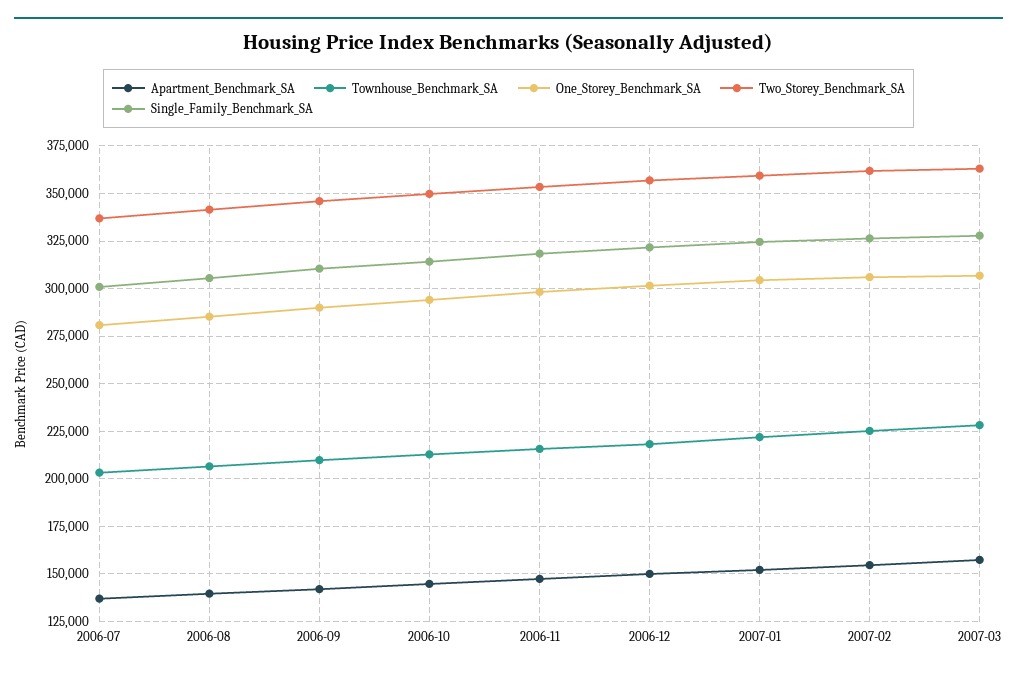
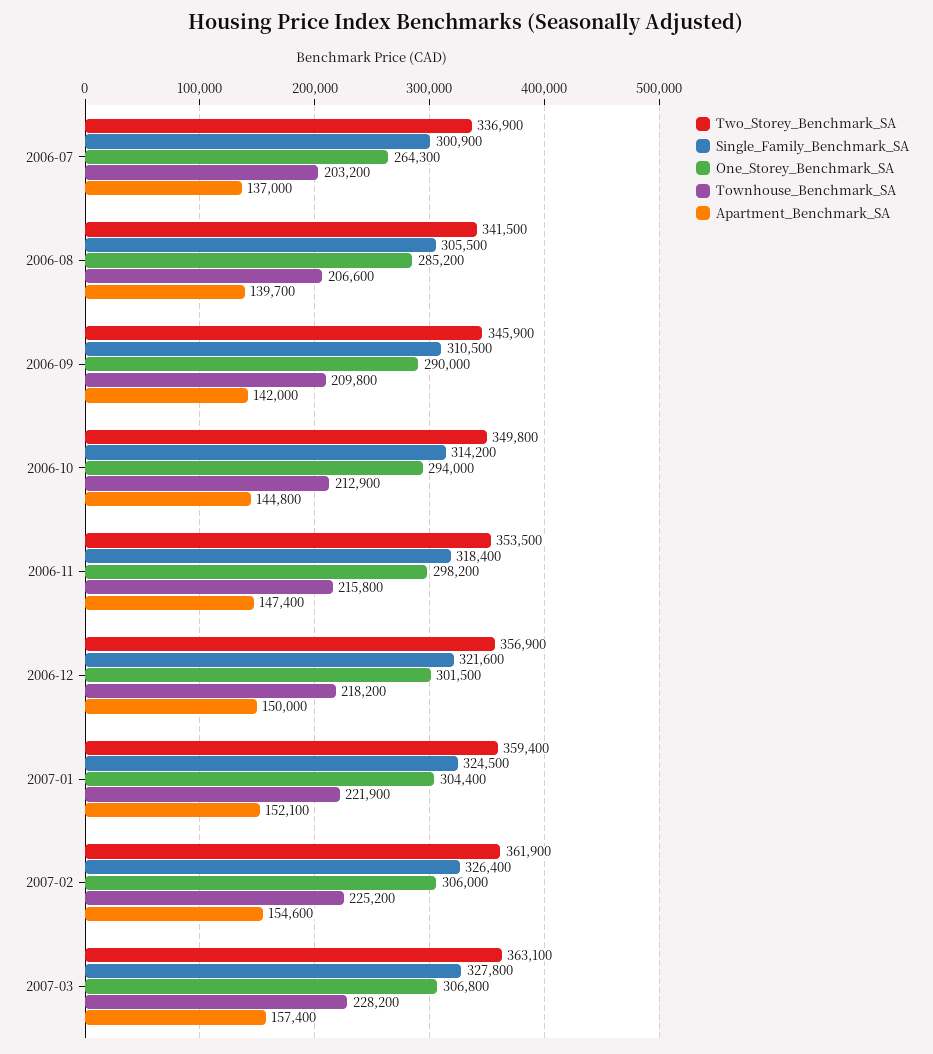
  {
    "Apartment_Benchmark_SA": {
      "2006-07": 137000,
      "2006-08": 139700,
      "2006-09": 142000,
      "2006-10": 144800,
      "2006-11": 147400,
      "2006-12": 150000,
      "2007-01": 152100,
      "2007-02": 154600,
      "2007-03": 157400
    },
    "Townhouse_Benchmark_SA": {
      "2006-07": 203200,
      "2006-08": 206600,
      "2006-09": 209800,
      "2006-10": 212900,
      "2006-11": 215800,
      "2006-12": 218200,
      "2007-01": 221900,
      "2007-02": 225200,
      "2007-03": 228200
    },
    "One_Storey_Benchmark_SA": {
-     "2006-07": 280000,
+     "2006-07": 264300,
      "2006-08": 285200,
      "2006-09": 290000,
      "2006-10": 294000,
      "2006-11": 298200,
      "2006-12": 301500,
      "2007-01": 304400,
      "2007-02": 306000,
      "2007-03": 306800
    },
    "Two_Storey_Benchmark_SA": {
      "2006-07": 336900,
      "2006-08": 341500,
      "2006-09": 345900,
      "2006-10": 349800,
      "2006-11": 353500,
      "2006-12": 356900,
      "2007-01": 359400,
      "2007-02": 361900,
      "2007-03": 363100
    },
    "Single_Family_Benchmark_SA": {
      "2006-07": 300900,
      "2006-08": 305500,
      "2006-09": 310500,
      "2006-10": 314200,
      "2006-11": 318400,
      "2006-12": 321600,
      "2007-01": 324500,
      "2007-02": 326400,
      "2007-03": 327800
    }
  }

